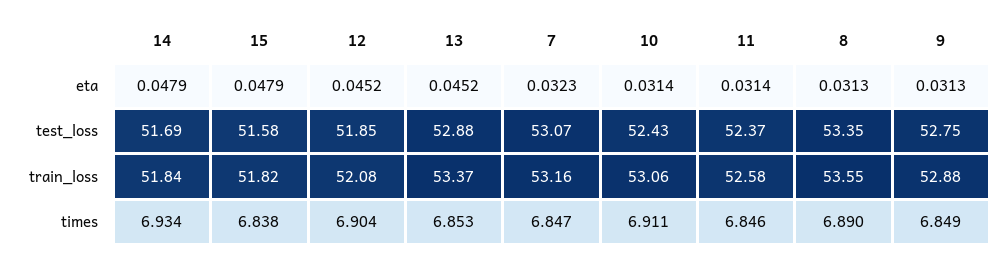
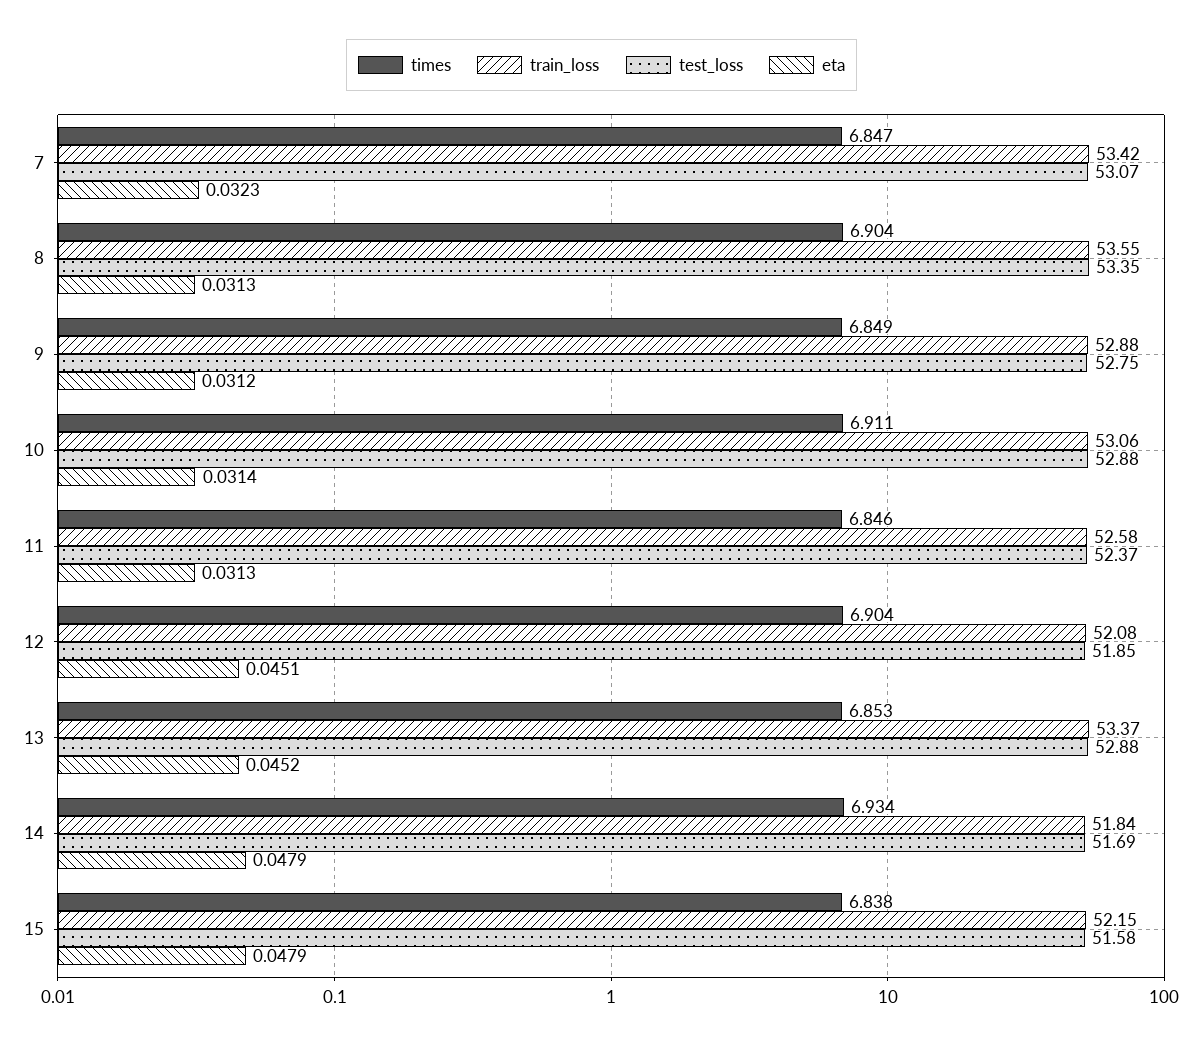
  {
    "eta": {
      "14": 0.0479,
      "15": 0.0479,
-     "12": 0.0452,
+     "12": 0.0451,
      "13": 0.0452,
      "7": 0.0323,
      "10": 0.0314,
-     "11": 0.0314,
+     "11": 0.0313,
      "8": 0.0313,
-     "9": 0.0313
+     "9": 0.0312
    },
    "test_loss": {
      "14": 51.69,
      "15": 51.58,
      "12": 51.85,
      "13": 52.88,
      "7": 53.07,
-     "10": 52.43,
+     "10": 52.88,
      "11": 52.37,
      "8": 53.35,
      "9": 52.75
    },
    "train_loss": {
      "14": 51.84,
-     "15": 51.82,
+     "15": 52.15,
      "12": 52.08,
      "13": 53.37,
-     "7": 53.16,
+     "7": 53.42,
      "10": 53.06,
      "11": 52.58,
      "8": 53.55,
      "9": 52.88
    },
    "times": {
      "14": 6.934,
      "15": 6.838,
      "12": 6.904,
      "13": 6.853,
      "7": 6.847,
      "10": 6.911,
      "11": 6.846,
-     "8": 6.89,
+     "8": 6.904,
      "9": 6.849
    }
  }

